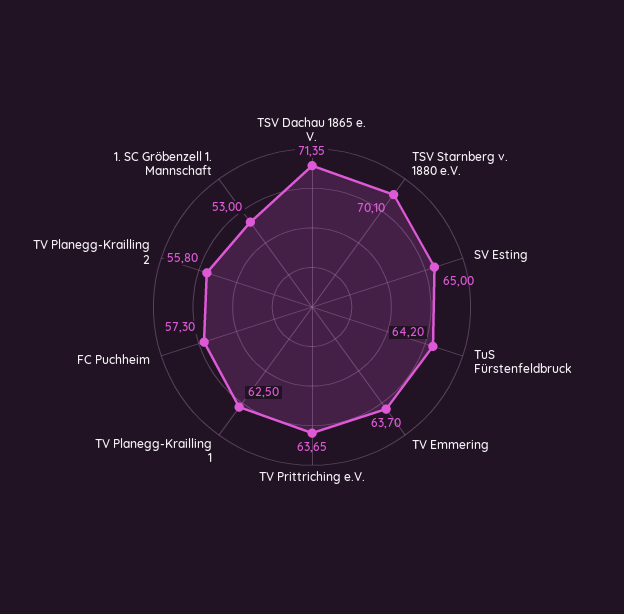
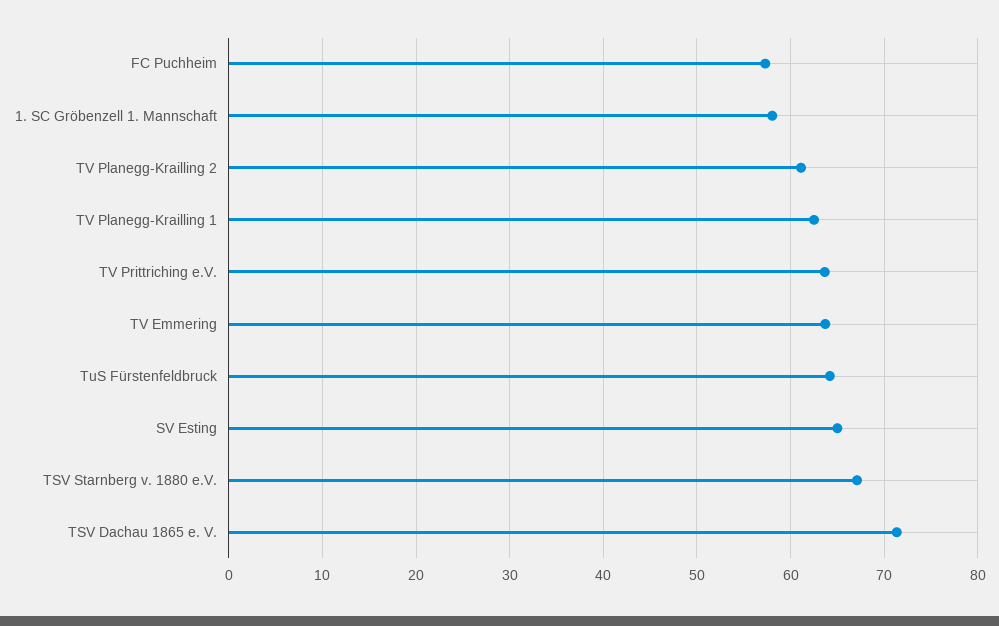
  {
    "TSV Dachau 1865 e. V.": 71.35,
-   "TSV Starnberg v. 1880 e.V.": 70.1,
+   "TSV Starnberg v. 1880 e.V.": 67,
    "SV Esting": 65,
    "TuS Fürstenfeldbruck": 64.2,
    "TV Emmering": 63.7,
    "TV Prittriching e.V.": 63.65,
    "TV Planegg-Krailling 1": 62.5,
    "FC Puchheim": 57.3,
-   "TV Planegg-Krailling 2": 55.8,
+   "TV Planegg-Krailling 2": 61,
-   "1. SC Gröbenzell 1. Mannschaft": 53
+   "1. SC Gröbenzell 1. Mannschaft": 58
  }

